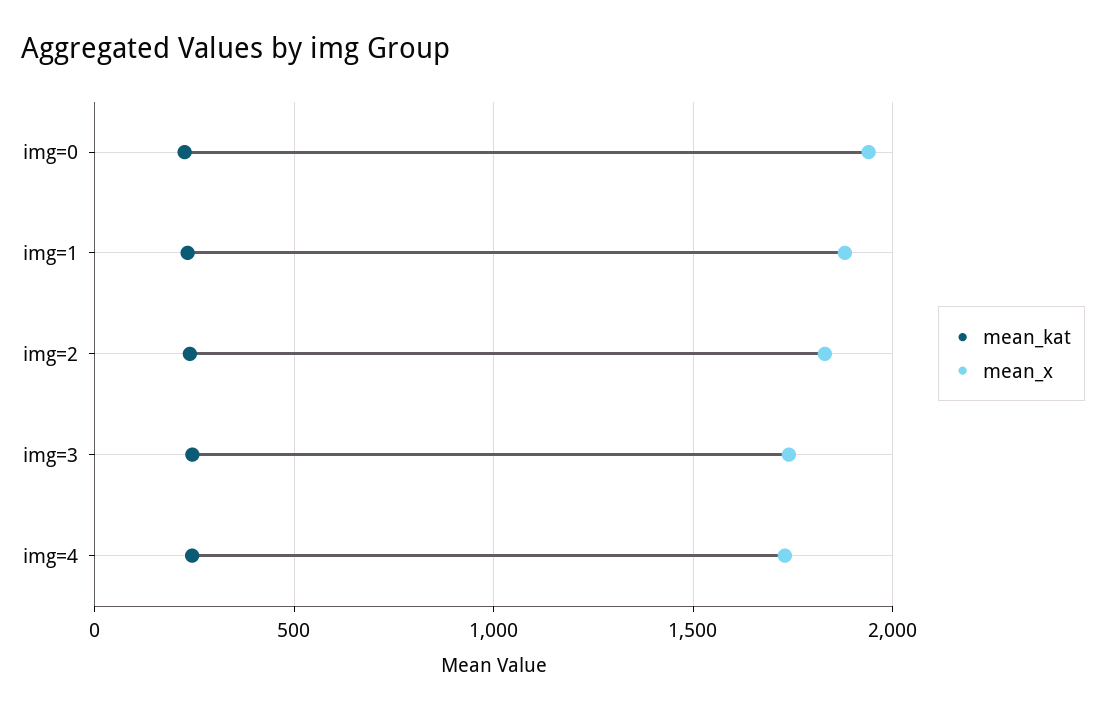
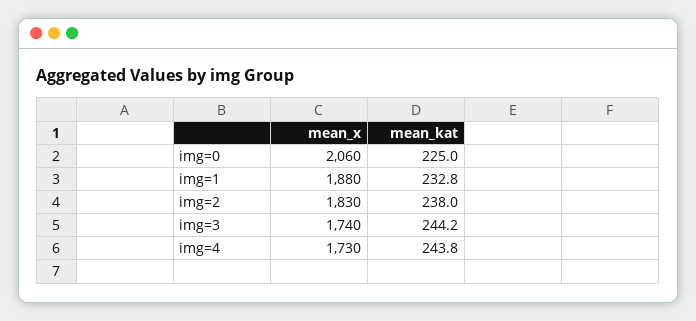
  {
    "mean_kat": {
      "img=0": 225,
      "img=1": 232.8,
      "img=2": 238,
      "img=3": 244.2,
      "img=4": 243.8
    },
    "mean_x": {
-     "img=0": 1950,
+     "img=0": 2060,
      "img=1": 1880,
      "img=2": 1830,
      "img=3": 1740,
      "img=4": 1730
    }
  }

